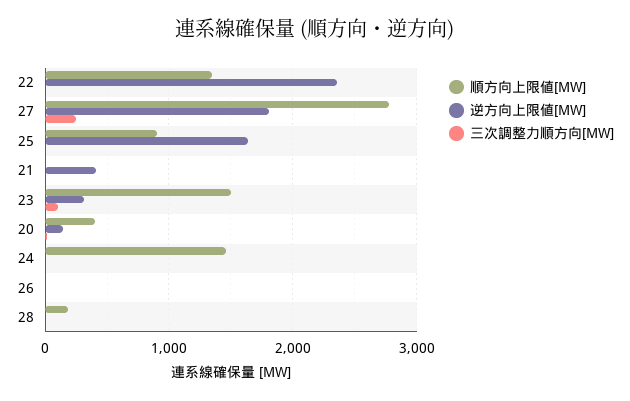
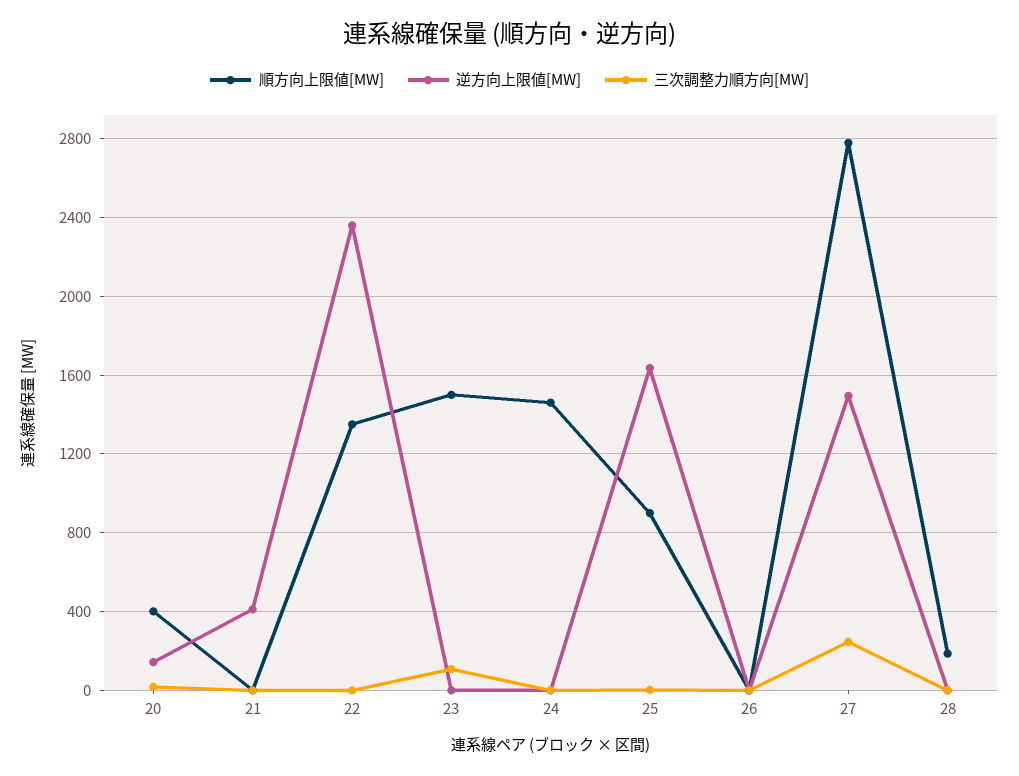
  {
    "順方向上限値[MW]": {
      "22": 1350,
      "27": 2800,
      "25": 900,
      "21": 0,
      "23": 1500,
      "20": 400,
      "24": 1450,
      "26": 0,
      "28": 200
    },
    "逆方向上限値[MW]": {
      "22": 2350,
-     "27": 1800,
+     "27": 1500,
      "25": 1650,
      "21": 400,
-     "23": 300,
+     "23": 0,
      "20": 150,
      "24": 0,
      "26": 0,
      "28": 0
    },
    "三次調整力順方向[MW]": {
      "22": 0,
      "27": 250,
      "25": 0,
      "21": 0,
      "23": 100,
      "20": 0,
      "24": 0,
      "26": 0,
      "28": 0
    }
  }

